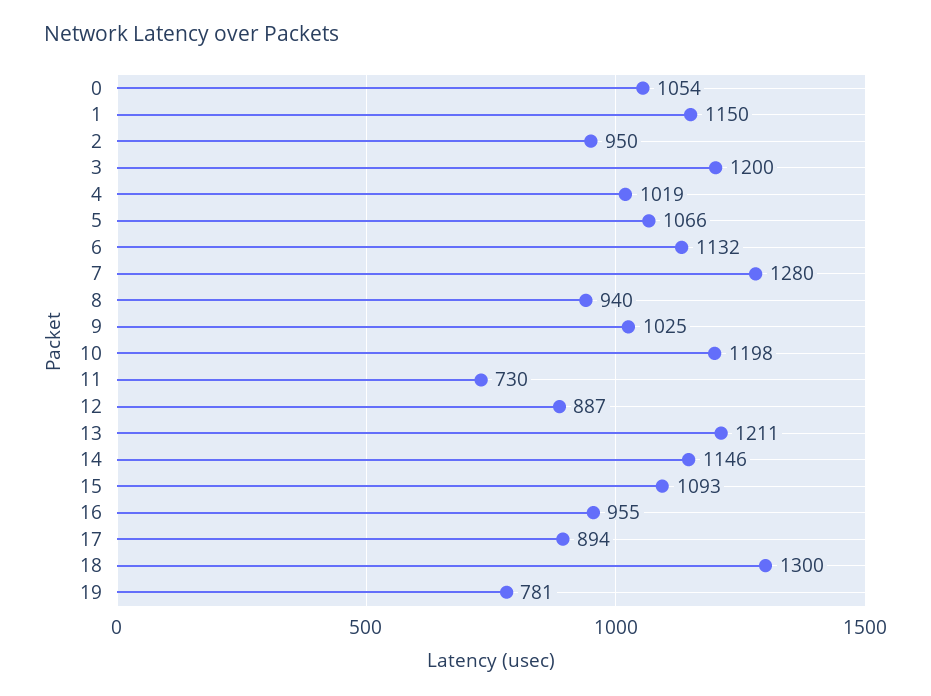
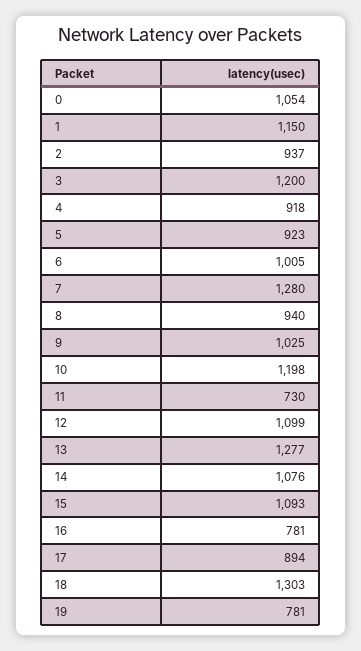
  {
    "0": 1054,
    "1": 1150,
-   "2": 950,
+   "2": 937,
    "3": 1200,
-   "4": 1019,
+   "4": 918,
-   "5": 1066,
+   "5": 923,
-   "6": 1132,
+   "6": 1005,
    "7": 1280,
    "8": 940,
    "9": 1025,
    "10": 1198,
    "11": 730,
-   "12": 887,
+   "12": 1099,
-   "13": 1211,
+   "13": 1277,
-   "14": 1146,
+   "14": 1076,
    "15": 1093,
-   "16": 955,
+   "16": 781,
    "17": 894,
-   "18": 1300,
+   "18": 1303,
    "19": 781
  }

